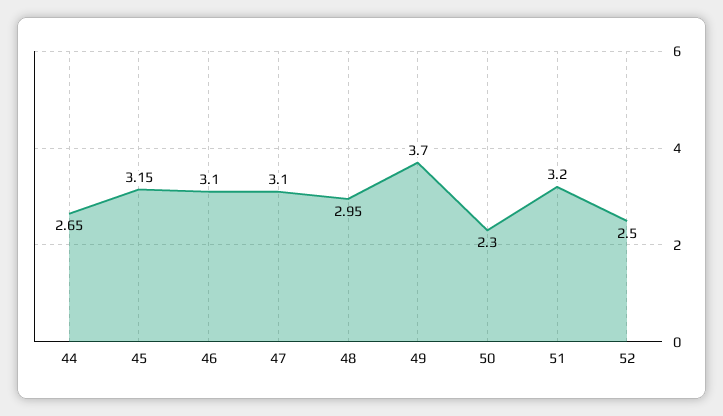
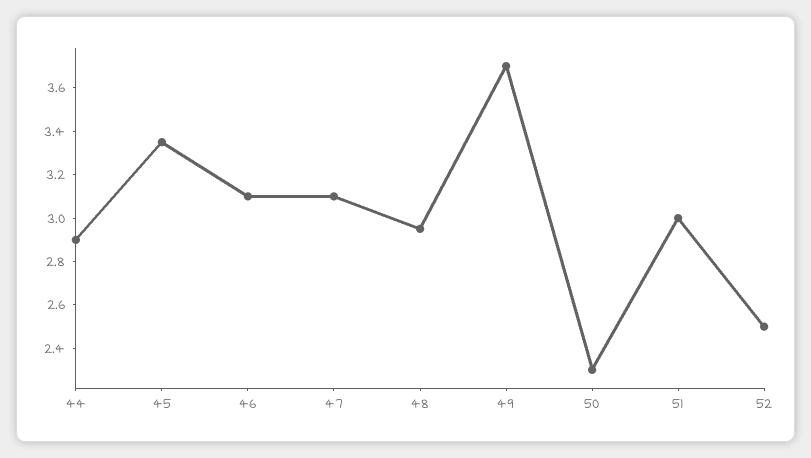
  {
-   "44": 2.65,
+   "44": 2.9,
-   "45": 3.15,
+   "45": 3.35,
    "46": 3.1,
    "47": 3.1,
    "48": 2.95,
    "49": 3.7,
    "50": 2.3,
-   "51": 3.2,
+   "51": 3,
    "52": 2.5
  }

